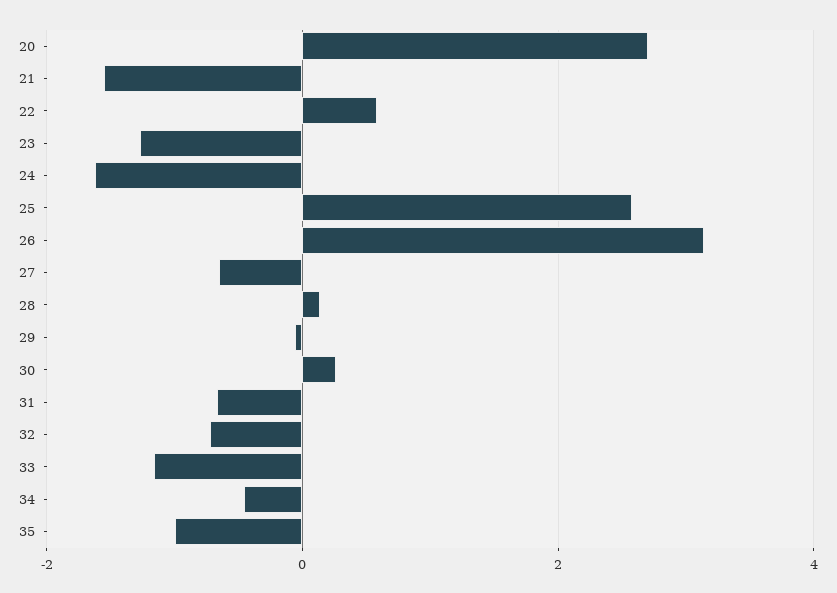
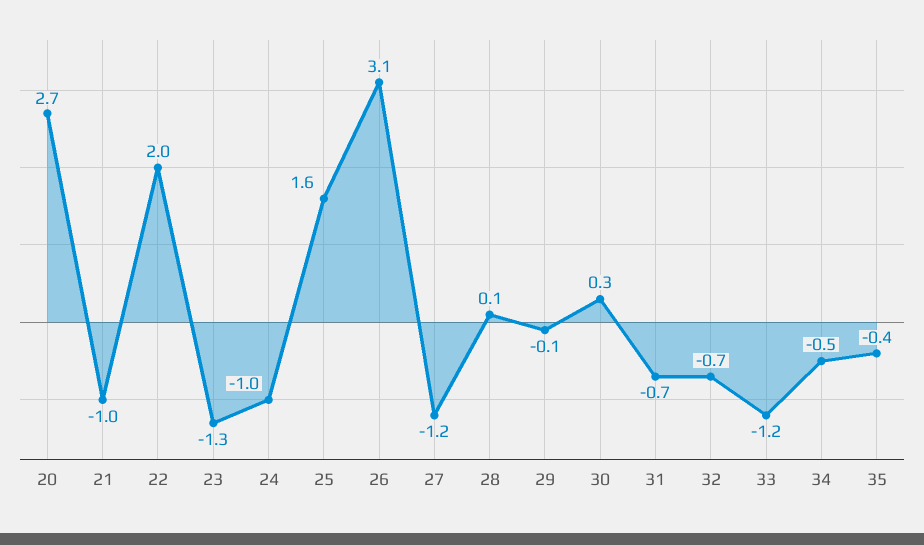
  {
    "20": 2.7,
-   "21": -1.6,
+   "21": -1,
-   "22": 0.6,
+   "22": 2,
    "23": -1.3,
-   "24": -1.6,
+   "24": -1,
-   "25": 2.6,
+   "25": 1.6,
    "26": 3.1,
-   "27": -0.6,
+   "27": -1.2,
    "28": 0.1,
    "29": -0.1,
    "30": 0.3,
    "31": -0.7,
    "32": -0.7,
    "33": -1.2,
    "34": -0.5,
-   "35": -1
+   "35": -0.4
  }

